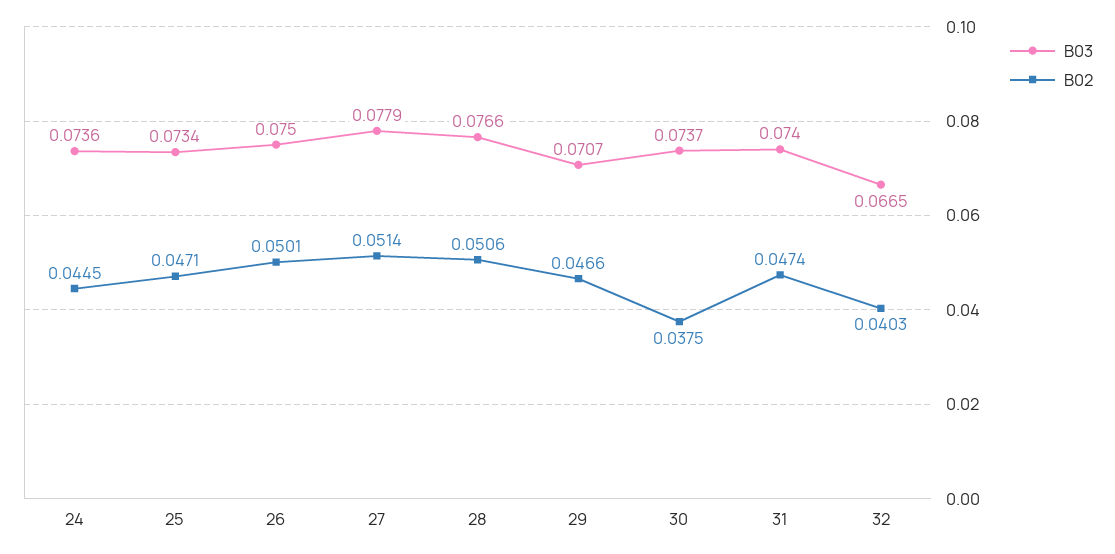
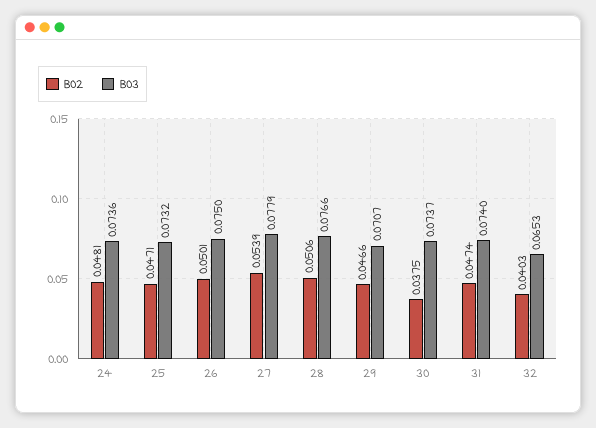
  {
    "B03": {
      "24": 0.0736,
-     "25": 0.0734,
+     "25": 0.0732,
      "26": 0.075,
      "27": 0.0779,
      "28": 0.0766,
      "29": 0.0707,
      "30": 0.0737,
      "31": 0.074,
-     "32": 0.0665
+     "32": 0.0653
    },
    "B02": {
-     "24": 0.0445,
+     "24": 0.0481,
      "25": 0.0471,
      "26": 0.0501,
-     "27": 0.0514,
+     "27": 0.0539,
      "28": 0.0506,
      "29": 0.0466,
      "30": 0.0375,
      "31": 0.0474,
      "32": 0.0403
    }
  }

